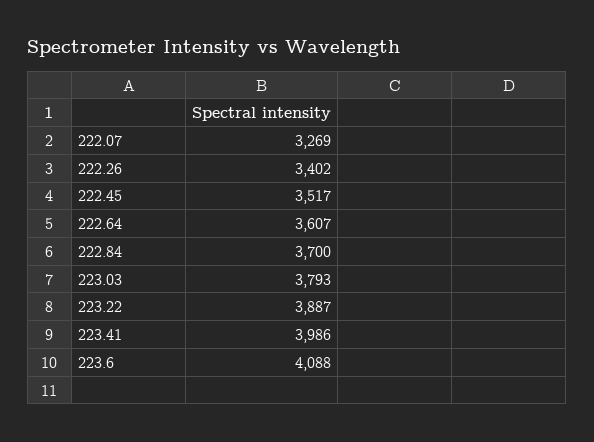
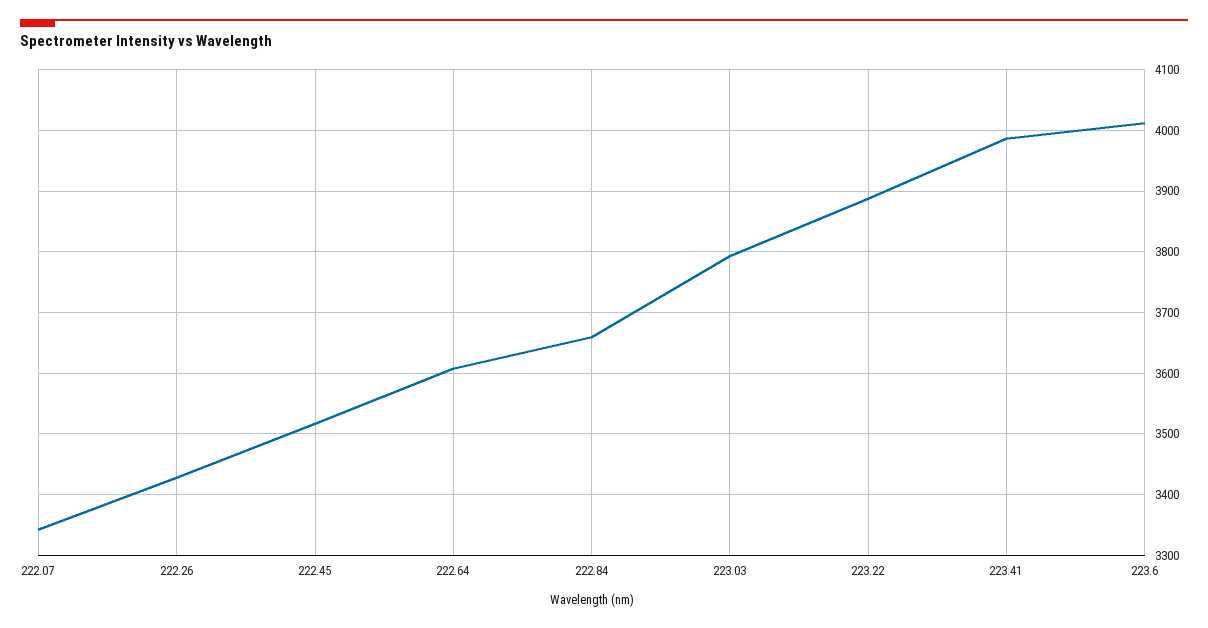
  {
-   "222.07": 3269,
+   "222.07": 3340,
-   "222.26": 3402,
+   "222.26": 3430,
    "222.45": 3517,
    "222.64": 3607,
-   "222.84": 3700,
+   "222.84": 3660,
    "223.03": 3793,
    "223.22": 3887,
    "223.41": 3986,
-   "223.6": 4088
+   "223.6": 4010
  }

